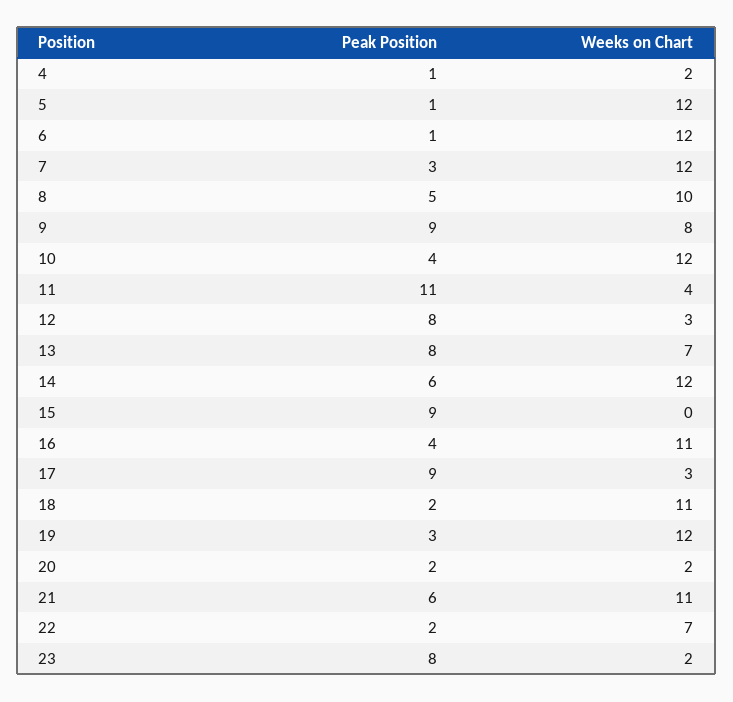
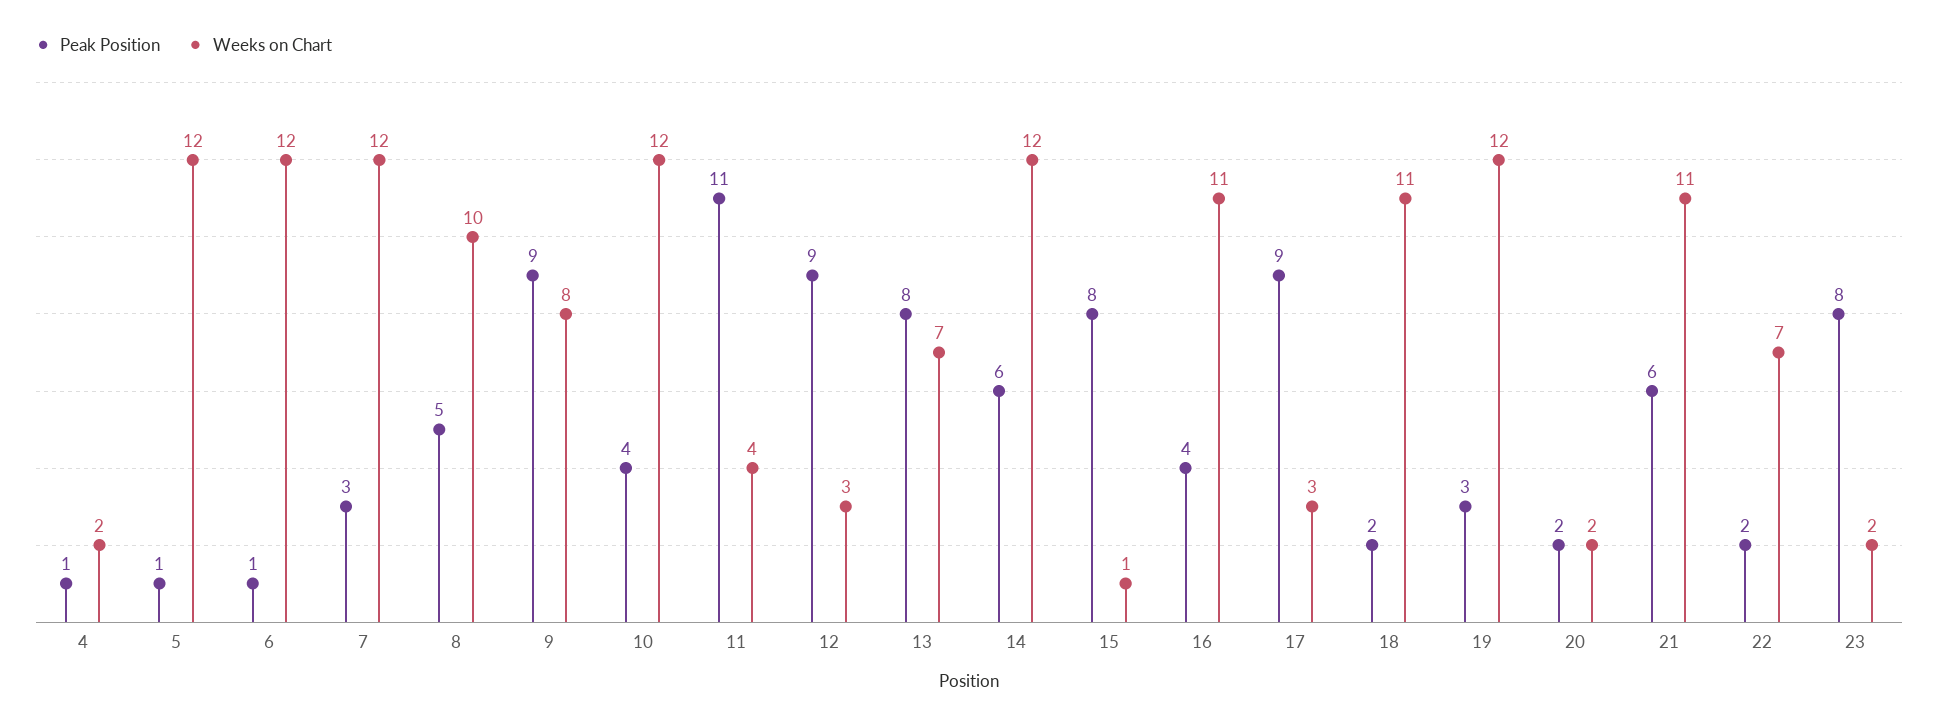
  {
    "Peak Position": {
      "4": 1,
      "5": 1,
      "6": 1,
      "7": 3,
      "8": 5,
      "9": 9,
      "10": 4,
      "11": 11,
-     "12": 8,
+     "12": 9,
      "13": 8,
      "14": 6,
-     "15": 9,
+     "15": 8,
      "16": 4,
      "17": 9,
      "18": 2,
      "19": 3,
      "20": 2,
      "21": 6,
      "22": 2,
      "23": 8
    },
    "Weeks on Chart": {
      "4": 2,
      "5": 12,
      "6": 12,
      "7": 12,
      "8": 10,
      "9": 8,
      "10": 12,
      "11": 4,
      "12": 3,
      "13": 7,
      "14": 12,
-     "15": 0,
+     "15": 1,
      "16": 11,
      "17": 3,
      "18": 11,
      "19": 12,
      "20": 2,
      "21": 11,
      "22": 7,
      "23": 2
    }
  }

